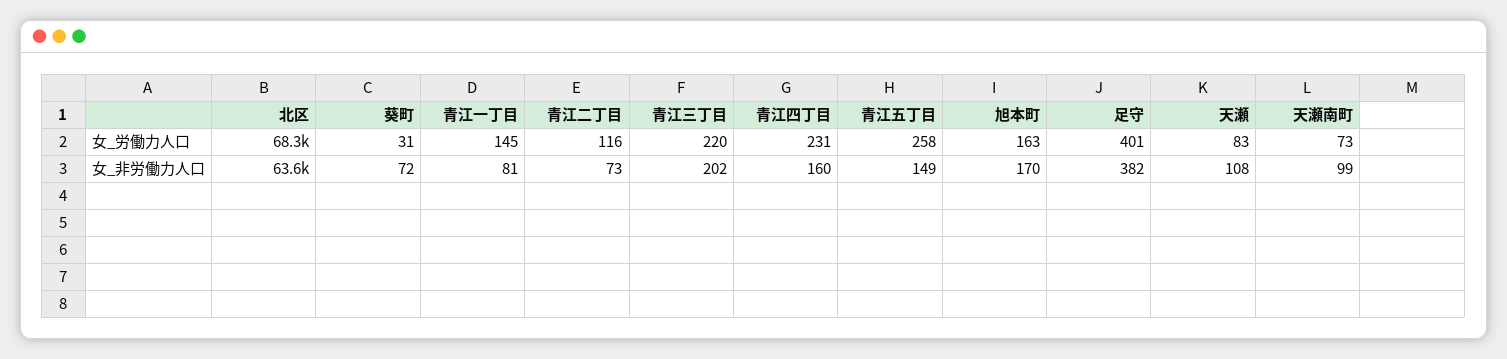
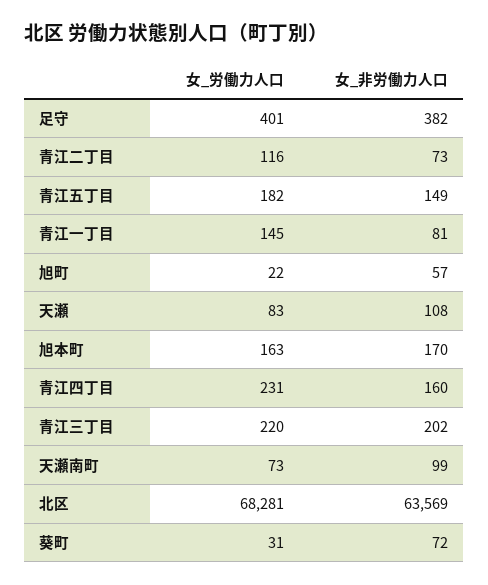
  {
    "北区": {
      "女_労働力人口": 68281,
      "女_非労働力人口": 63569
    },
    "葵町": {
      "女_労働力人口": 31,
      "女_非労働力人口": 72
    },
    "青江一丁目": {
      "女_労働力人口": 145,
      "女_非労働力人口": 81
    },
    "青江二丁目": {
      "女_労働力人口": 116,
      "女_非労働力人口": 73
    },
    "青江三丁目": {
      "女_労働力人口": 220,
      "女_非労働力人口": 202
    },
    "青江四丁目": {
      "女_労働力人口": 231,
      "女_非労働力人口": 160
    },
    "青江五丁目": {
-     "女_労働力人口": 258,
+     "女_労働力人口": 182,
      "女_非労働力人口": 149
    },
    "旭本町": {
      "女_労働力人口": 163,
      "女_非労働力人口": 170
    },
    "足守": {
      "女_労働力人口": 401,
      "女_非労働力人口": 382
    },
    "天瀬": {
      "女_労働力人口": 83,
      "女_非労働力人口": 108
    },
    "天瀬南町": {
      "女_労働力人口": 73,
      "女_非労働力人口": 99
-   }
+   },
+   "旭町": {
+     "女_労働力人口": 22,
+     "女_非労働力人口": 57
+   }
  }

